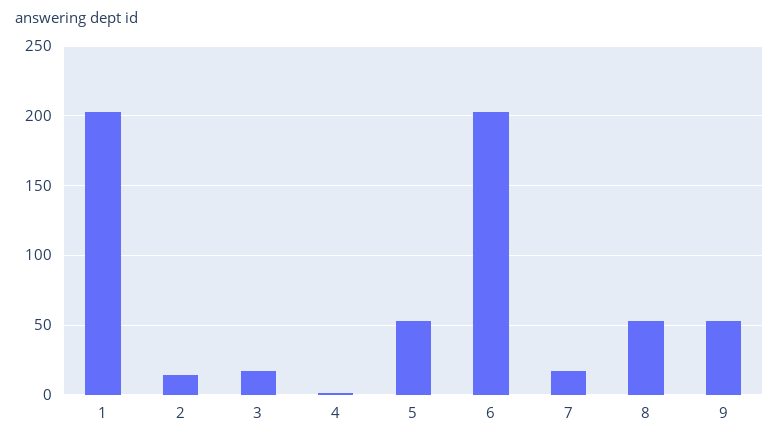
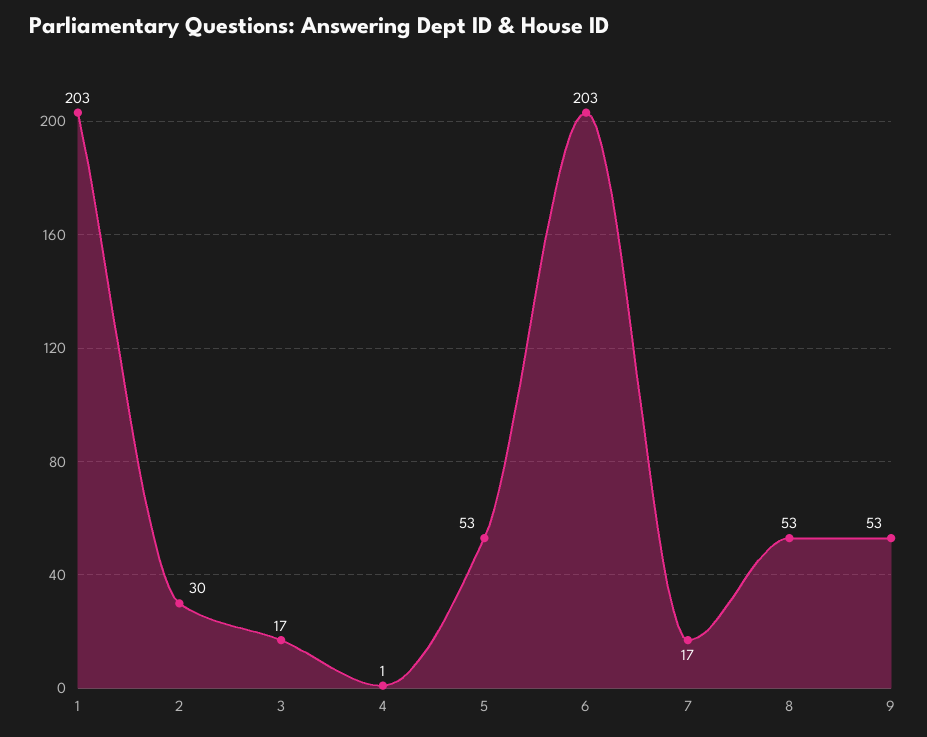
  {
    "1": 203,
-   "2": 15,
+   "2": 30,
    "3": 17,
    "4": 1,
    "5": 53,
    "6": 203,
    "7": 17,
    "8": 53,
    "9": 53
  }

